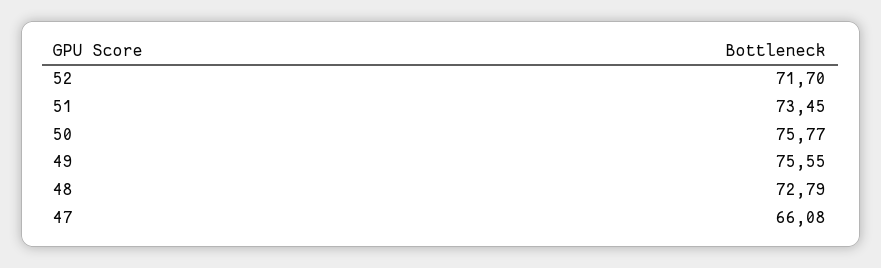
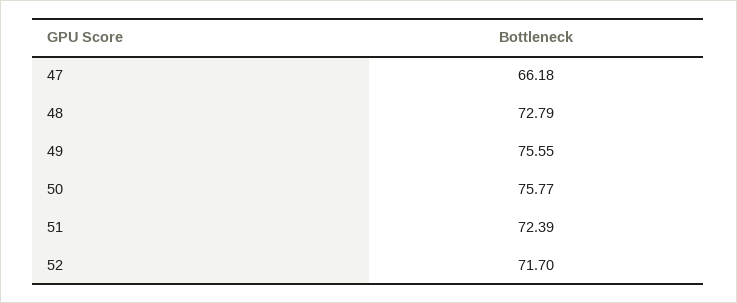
  {
    "52": 71.7,
-   "51": 73.45,
+   "51": 72.39,
    "50": 75.77,
    "49": 75.55,
    "48": 72.79,
-   "47": 66.08
+   "47": 66.18
  }

